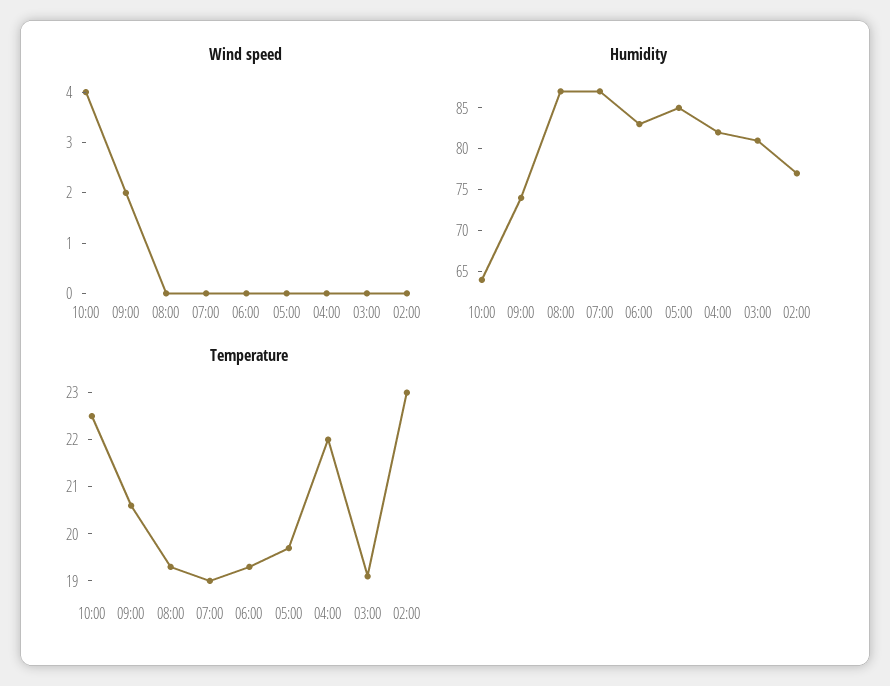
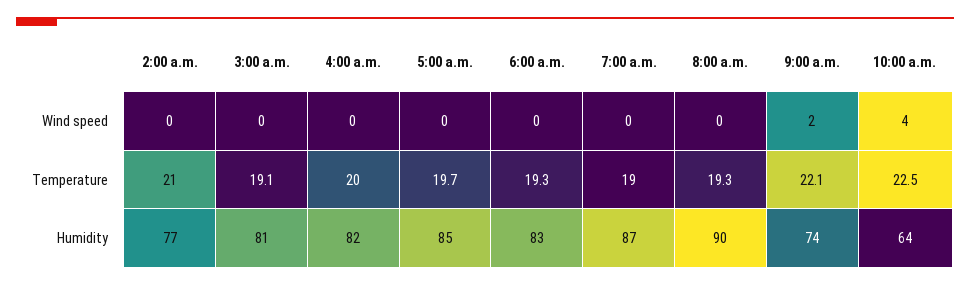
  {
    "Wind speed": {
      "10:00": 4,
      "09:00": 2,
      "08:00": 0,
      "07:00": 0,
      "06:00": 0,
      "05:00": 0,
      "04:00": 0,
      "03:00": 0,
      "02:00": 0
    },
    "Humidity": {
      "10:00": 64,
      "09:00": 74,
-     "08:00": 87,
+     "08:00": 90,
      "07:00": 87,
      "06:00": 83,
      "05:00": 85,
      "04:00": 82,
      "03:00": 81,
      "02:00": 77
    },
    "Temperature": {
      "10:00": 22.5,
-     "09:00": 20.5,
+     "09:00": 22.1,
      "08:00": 19.3,
      "07:00": 19,
      "06:00": 19.3,
      "05:00": 19.7,
-     "04:00": 22,
+     "04:00": 20,
      "03:00": 19.1,
-     "02:00": 23
+     "02:00": 21
    }
  }

